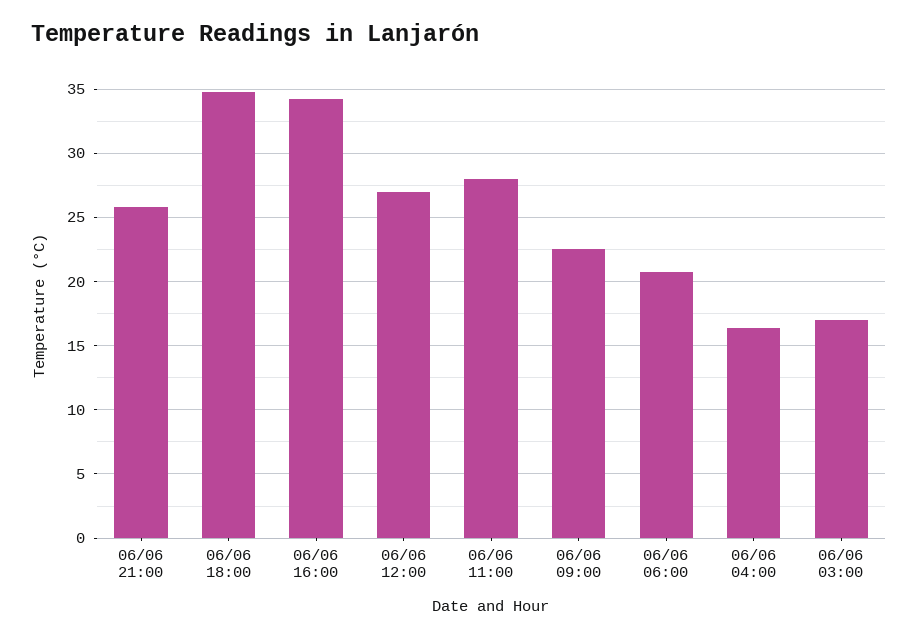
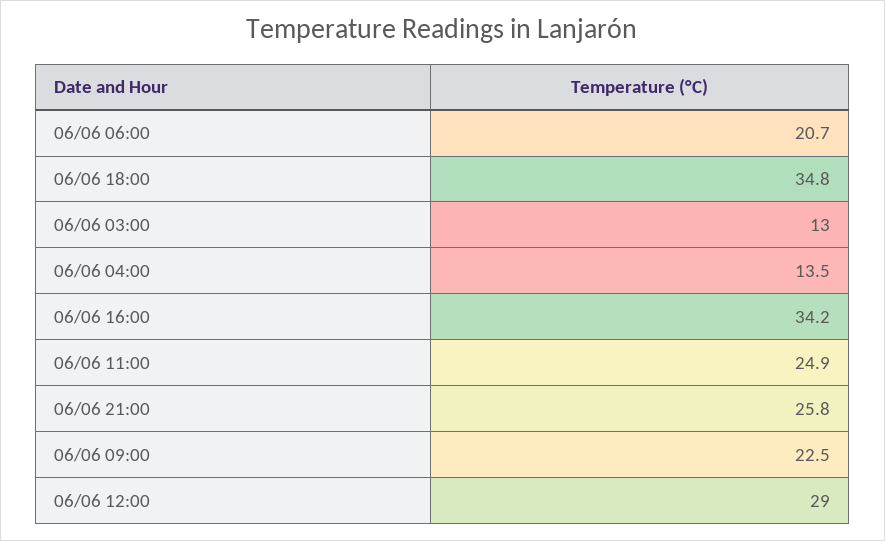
  {
    "06/06 21:00": 25.8,
    "06/06 18:00": 34.8,
    "06/06 16:00": 34.2,
-   "06/06 12:00": 27,
+   "06/06 12:00": 29,
-   "06/06 11:00": 28,
+   "06/06 11:00": 24.9,
    "06/06 09:00": 22.5,
    "06/06 06:00": 20.7,
-   "06/06 04:00": 16.5,
+   "06/06 04:00": 13.5,
-   "06/06 03:00": 17
+   "06/06 03:00": 13
  }

